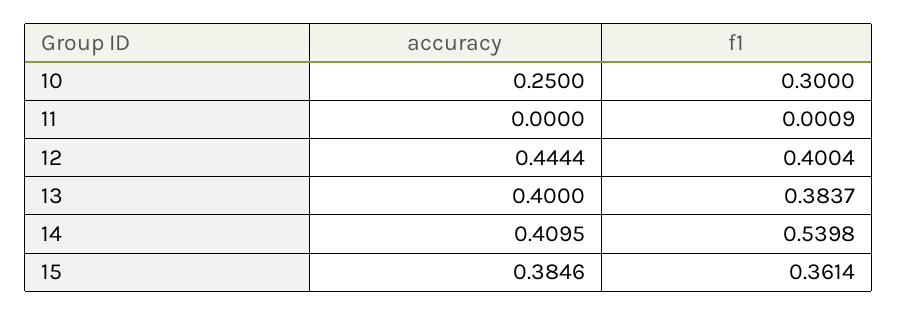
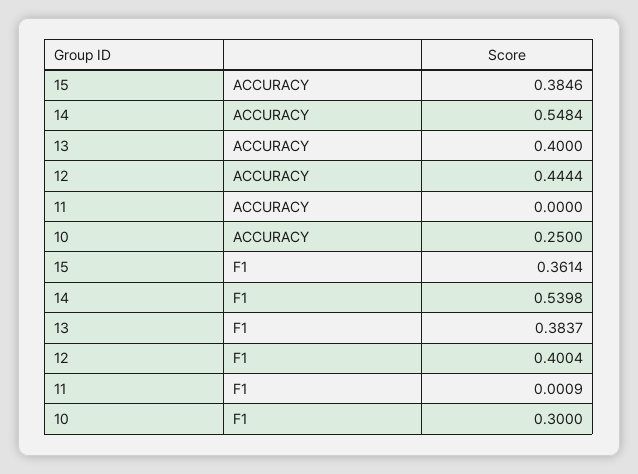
  {
    "accuracy": {
      "10": 0.25,
      "11": 0,
      "12": 0.4444,
      "13": 0.4,
-     "14": 0.4095,
+     "14": 0.5484,
      "15": 0.3846
    },
    "f1": {
      "10": 0.3,
      "11": 0.0009,
      "12": 0.4004,
      "13": 0.3837,
      "14": 0.5398,
      "15": 0.3614
    }
  }

